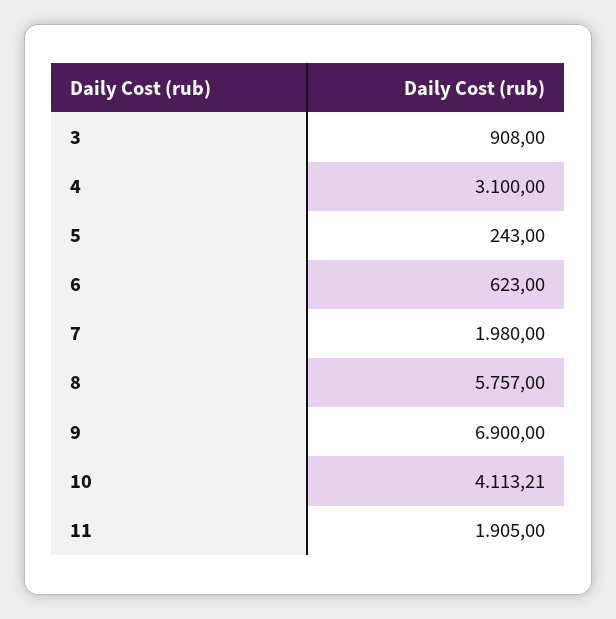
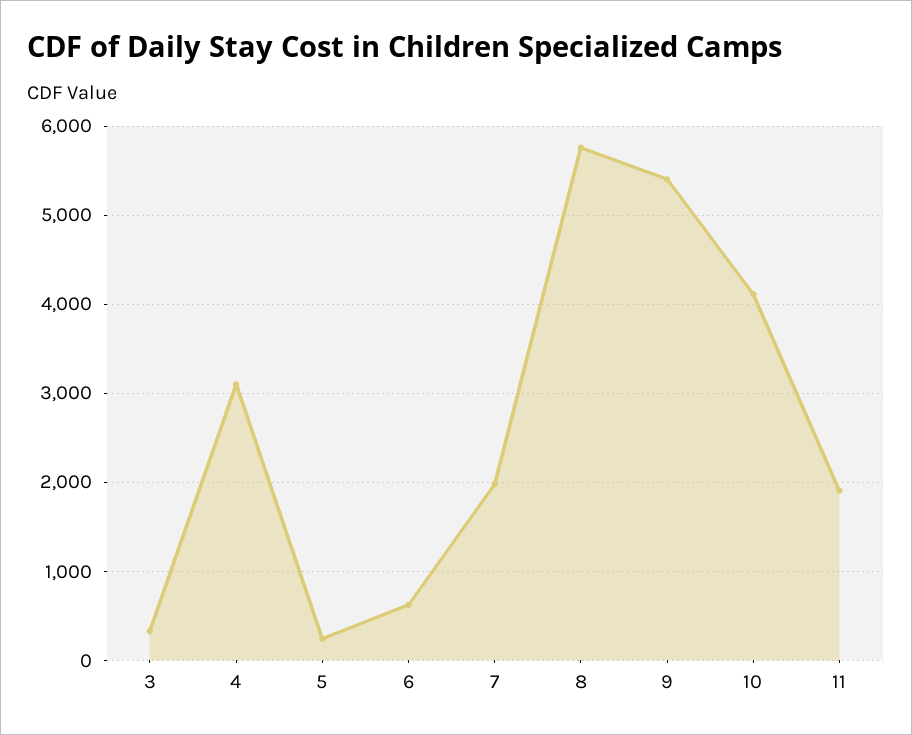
  {
-   "3": 908,
+   "3": 300,
    "4": 3100,
    "5": 243,
    "6": 623,
    "7": 1980,
    "8": 5757,
-   "9": 6900,
+   "9": 5400,
    "10": 4113.21,
    "11": 1905
  }

